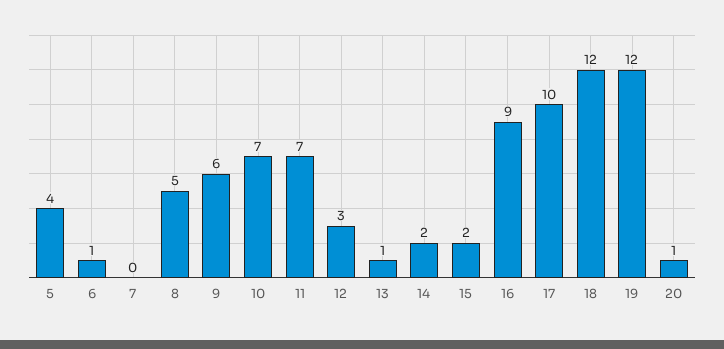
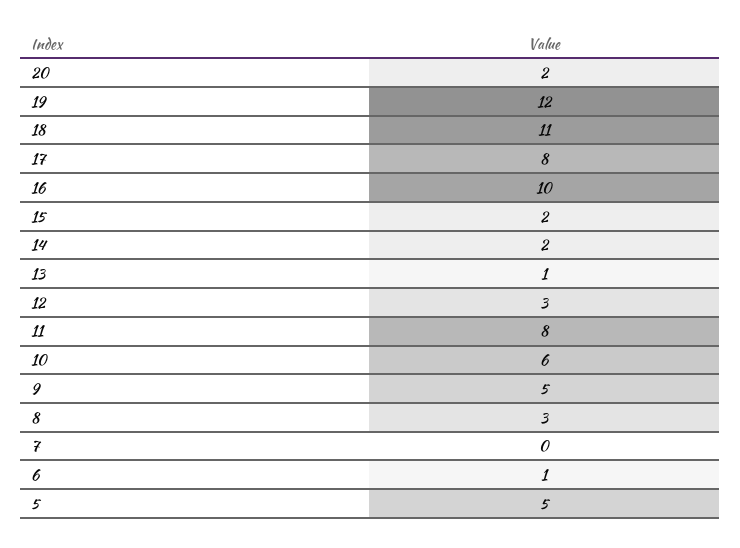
  {
-   "5": 4,
+   "5": 5,
    "6": 1,
    "7": 0,
-   "8": 5,
+   "8": 3,
-   "9": 6,
+   "9": 5,
-   "10": 7,
+   "10": 6,
-   "11": 7,
+   "11": 8,
    "12": 3,
    "13": 1,
    "14": 2,
    "15": 2,
-   "16": 9,
+   "16": 10,
-   "17": 10,
+   "17": 8,
-   "18": 12,
+   "18": 11,
    "19": 12,
-   "20": 1
+   "20": 2
  }

